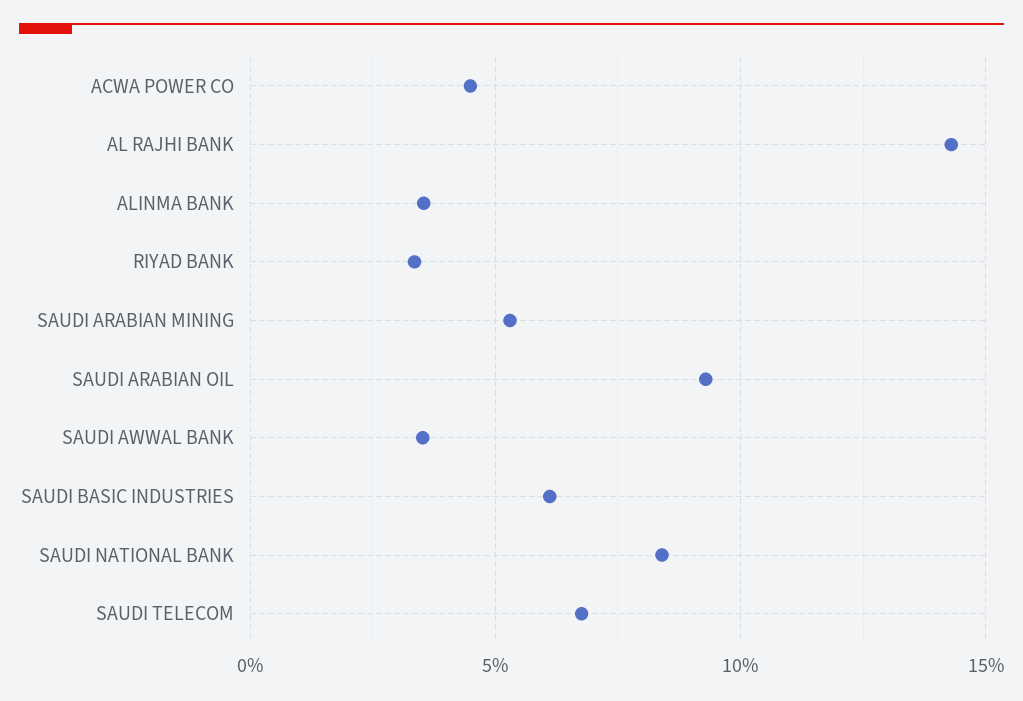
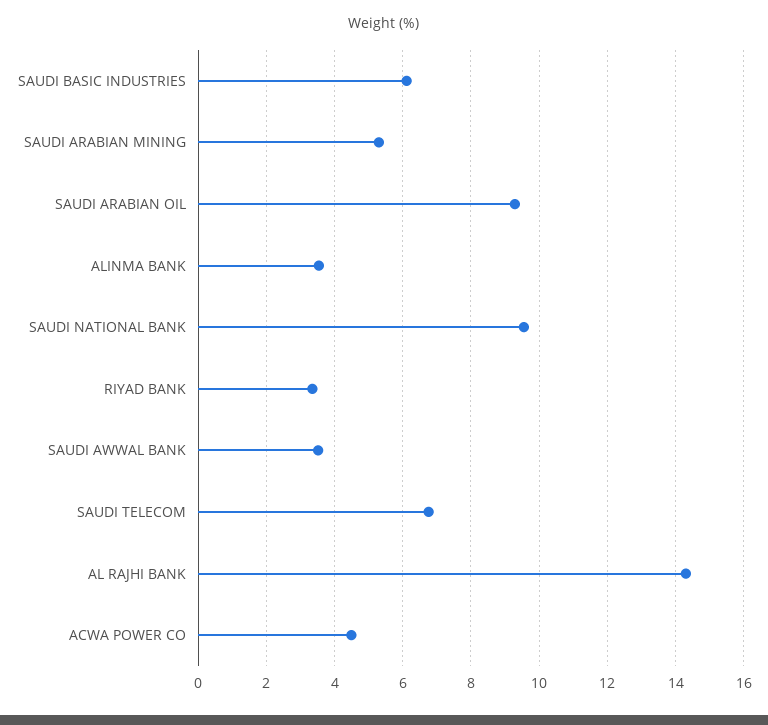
  {
    "ACWA POWER CO": 4.4,
    "AL RAJHI BANK": 14.4,
    "ALINMA BANK": 3.6,
    "RIYAD BANK": 3.4,
    "SAUDI ARABIAN MINING": 5.4,
    "SAUDI ARABIAN OIL": 9.2,
    "SAUDI AWWAL BANK": 3.6,
    "SAUDI BASIC INDUSTRIES": 6.2,
-   "SAUDI NATIONAL BANK": 8.5,
+   "SAUDI NATIONAL BANK": 9.6,
    "SAUDI TELECOM": 6.8
  }

